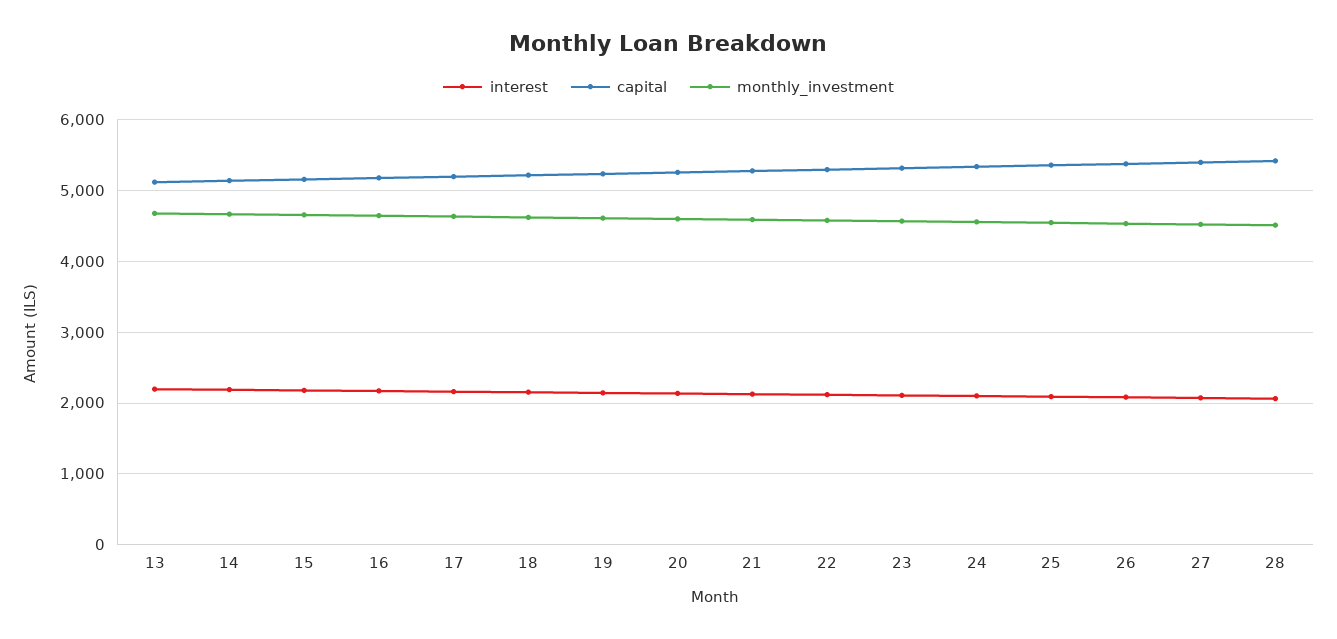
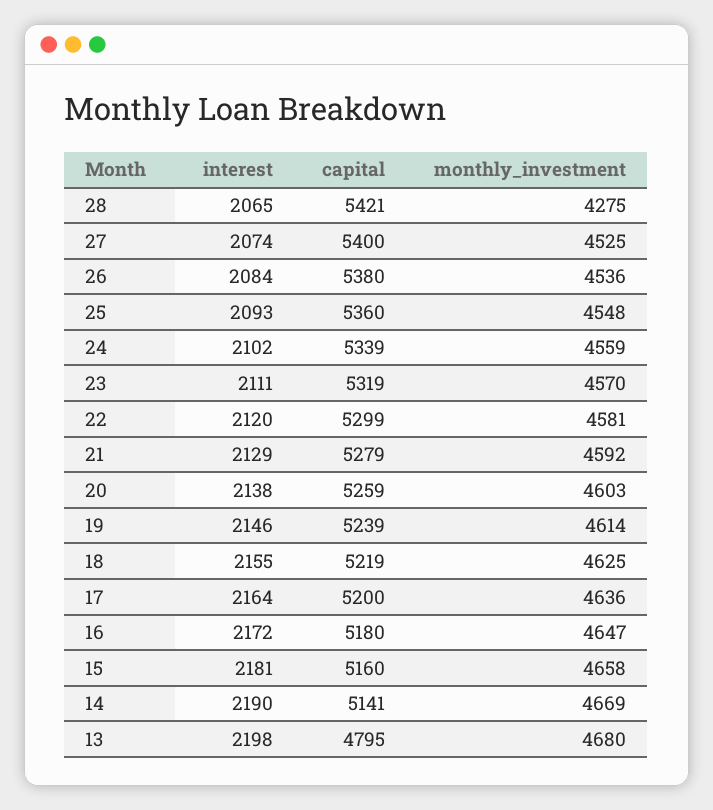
  {
    "interest": {
      "13": 2198,
      "14": 2190,
      "15": 2181,
      "16": 2172,
      "17": 2164,
      "18": 2155,
      "19": 2146,
      "20": 2138,
      "21": 2129,
      "22": 2120,
      "23": 2111,
      "24": 2102,
      "25": 2093,
      "26": 2084,
      "27": 2074,
      "28": 2065
    },
    "capital": {
-     "13": 5100,
+     "13": 4795,
      "14": 5141,
      "15": 5160,
      "16": 5180,
      "17": 5200,
      "18": 5219,
      "19": 5239,
      "20": 5259,
      "21": 5279,
      "22": 5299,
      "23": 5319,
      "24": 5339,
      "25": 5360,
      "26": 5380,
      "27": 5400,
      "28": 5421
    },
    "monthly_investment": {
      "13": 4680,
      "14": 4669,
      "15": 4658,
      "16": 4647,
      "17": 4636,
      "18": 4625,
      "19": 4614,
      "20": 4603,
      "21": 4592,
      "22": 4581,
      "23": 4570,
      "24": 4559,
      "25": 4548,
      "26": 4536,
      "27": 4525,
-     "28": 4500
+     "28": 4275
    }
  }

